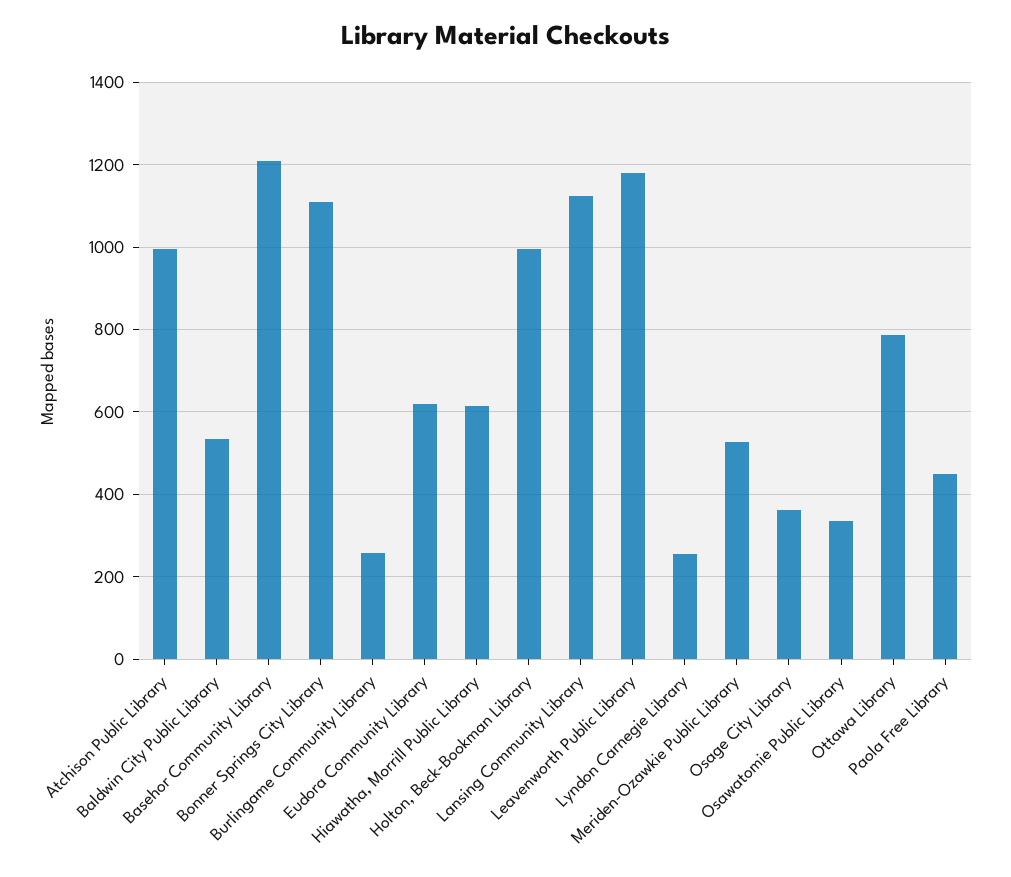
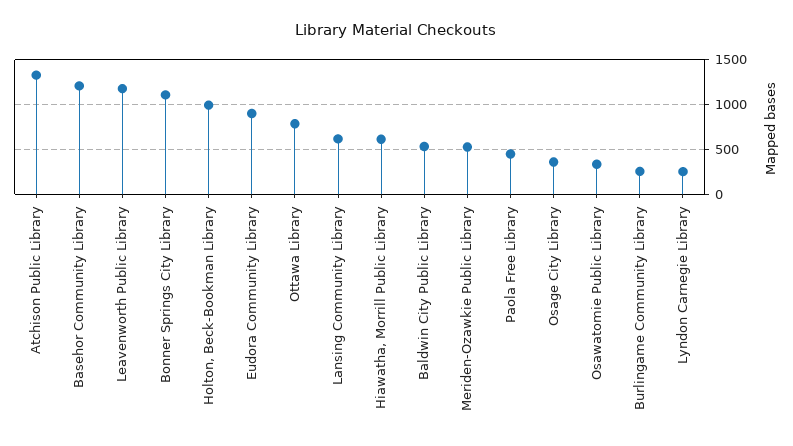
  {
-   "Atchison Public Library": 1000,
+   "Atchison Public Library": 1300,
    "Baldwin City Public Library": 540,
    "Basehor Community Library": 1200,
    "Bonner Springs City Library": 1100,
    "Burlingame Community Library": 260,
-   "Eudora Community Library": 620,
+   "Eudora Community Library": 900,
    "Hiawatha, Morrill Public Library": 620,
    "Holton, Beck-Bookman Library": 1000,
-   "Lansing Community Library": 1120,
+   "Lansing Community Library": 600,
    "Leavenworth Public Library": 1180,
    "Lyndon Carnegie Library": 260,
    "Meriden-Ozawkie Public Library": 520,
    "Osage City Library": 360,
    "Osawatomie Public Library": 340,
    "Ottawa Library": 780,
    "Paola Free Library": 460
  }

